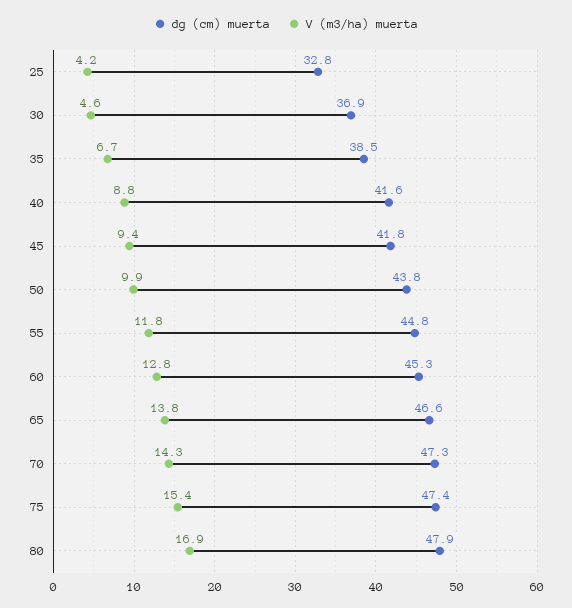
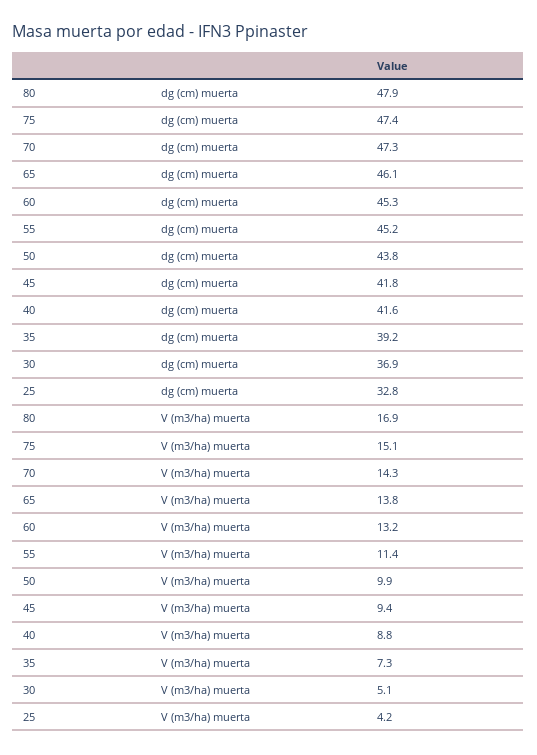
  {
    "dg (cm) muerta": {
      "25": 32.8,
      "30": 36.9,
-     "35": 38.5,
+     "35": 39.2,
      "40": 41.6,
      "45": 41.8,
      "50": 43.8,
-     "55": 44.8,
+     "55": 45.2,
      "60": 45.3,
-     "65": 46.6,
+     "65": 46.1,
      "70": 47.3,
      "75": 47.4,
      "80": 47.9
    },
    "V (m3/ha) muerta": {
      "25": 4.2,
-     "30": 4.6,
+     "30": 5.1,
-     "35": 6.7,
+     "35": 7.3,
      "40": 8.8,
      "45": 9.4,
      "50": 9.9,
-     "55": 11.8,
+     "55": 11.4,
-     "60": 12.8,
+     "60": 13.2,
      "65": 13.8,
      "70": 14.3,
-     "75": 15.4,
+     "75": 15.1,
      "80": 16.9
    }
  }

